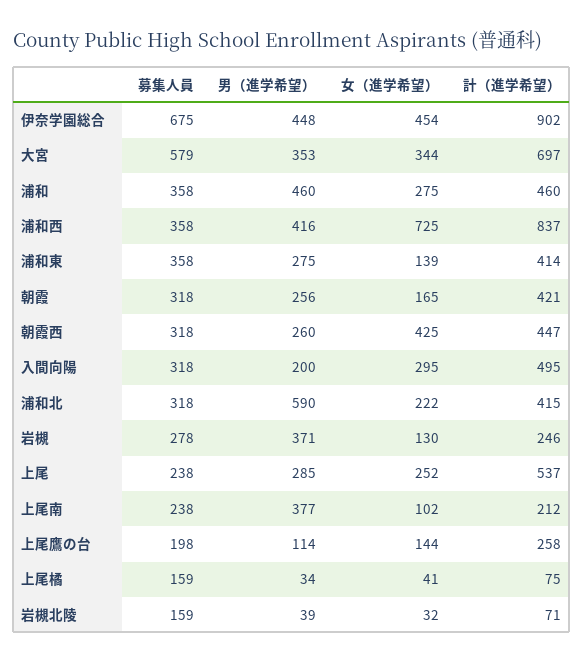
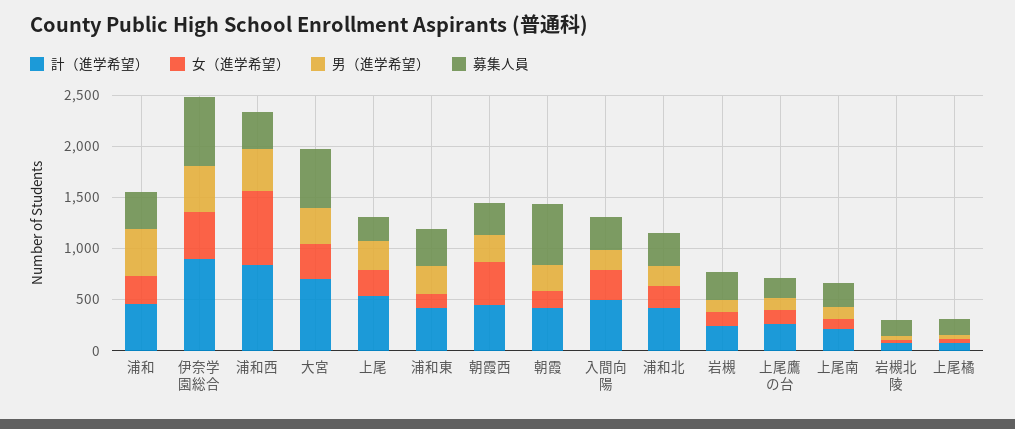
  {
    "募集人員": {
      "伊奈学園総合": 675,
      "大宮": 579,
      "浦和": 358,
      "浦和西": 358,
      "浦和東": 358,
-     "朝霞": 318,
+     "朝霞": 600,
      "朝霞西": 318,
      "入間向陽": 318,
      "浦和北": 318,
      "岩槻": 278,
      "上尾": 238,
      "上尾南": 238,
      "上尾鷹の台": 198,
      "上尾橘": 159,
      "岩槻北陵": 159
    },
    "男（進学希望）": {
      "伊奈学園総合": 448,
      "大宮": 353,
      "浦和": 460,
      "浦和西": 416,
      "浦和東": 275,
      "朝霞": 256,
      "朝霞西": 260,
      "入間向陽": 200,
-     "浦和北": 590,
+     "浦和北": 200,
-     "岩槻": 371,
+     "岩槻": 100,
      "上尾": 285,
-     "上尾南": 377,
+     "上尾南": 100,
      "上尾鷹の台": 114,
      "上尾橘": 34,
      "岩槻北陵": 39
    },
    "女（進学希望）": {
      "伊奈学園総合": 454,
      "大宮": 344,
      "浦和": 275,
      "浦和西": 725,
      "浦和東": 139,
      "朝霞": 165,
      "朝霞西": 425,
      "入間向陽": 295,
      "浦和北": 222,
      "岩槻": 130,
      "上尾": 252,
      "上尾南": 102,
      "上尾鷹の台": 144,
      "上尾橘": 41,
      "岩槻北陵": 32
    },
    "計（進学希望）": {
      "伊奈学園総合": 902,
      "大宮": 697,
      "浦和": 460,
      "浦和西": 837,
      "浦和東": 414,
      "朝霞": 421,
      "朝霞西": 447,
      "入間向陽": 495,
      "浦和北": 415,
      "岩槻": 246,
      "上尾": 537,
      "上尾南": 212,
      "上尾鷹の台": 258,
      "上尾橘": 75,
      "岩槻北陵": 71
    }
  }

